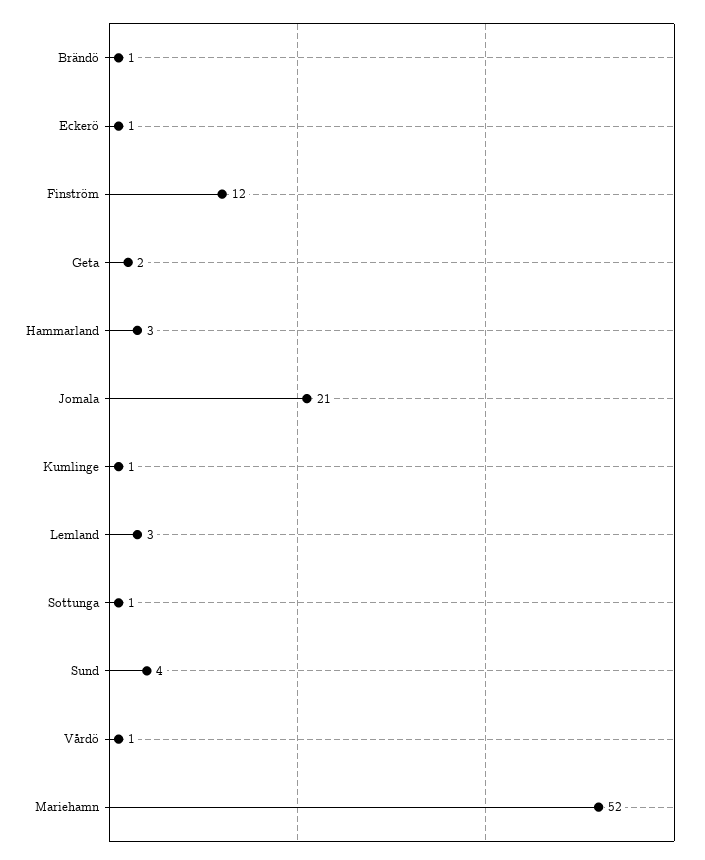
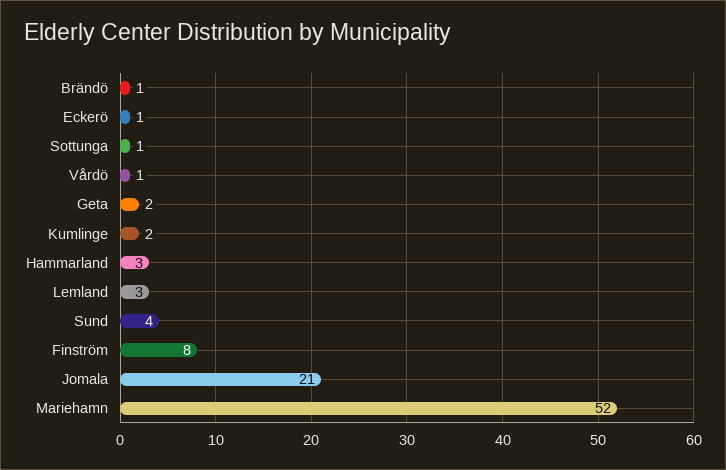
  {
    "Brändö": 1,
    "Eckerö": 1,
-   "Finström": 12,
+   "Finström": 8,
    "Geta": 2,
    "Hammarland": 3,
    "Jomala": 21,
-   "Kumlinge": 1,
+   "Kumlinge": 2,
    "Lemland": 3,
    "Sottunga": 1,
    "Sund": 4,
    "Vårdö": 1,
    "Mariehamn": 52
  }

